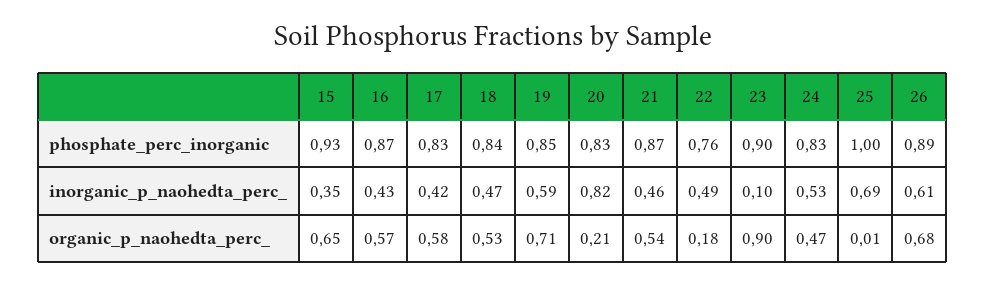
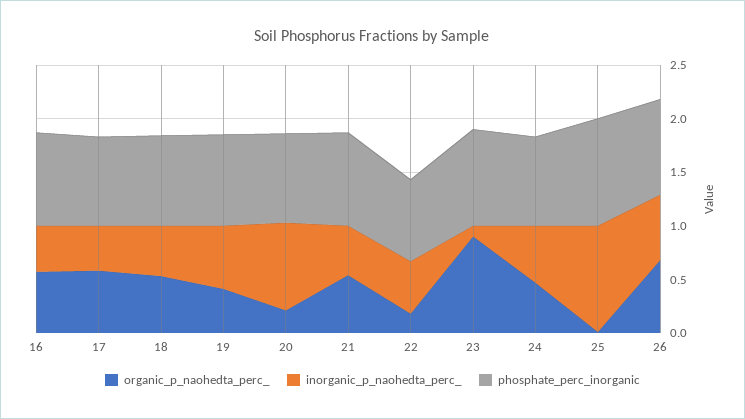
  {
    "phosphate_perc_inorganic": {
-     "15": 0.93,
      "16": 0.87,
      "17": 0.83,
      "18": 0.84,
      "19": 0.85,
      "20": 0.83,
      "21": 0.87,
      "22": 0.76,
      "23": 0.9,
      "24": 0.83,
      "25": 1,
      "26": 0.89
    },
    "inorganic_p_naohedta_perc_": {
-     "15": 0.35,
      "16": 0.43,
      "17": 0.42,
      "18": 0.47,
      "19": 0.59,
      "20": 0.82,
      "21": 0.46,
      "22": 0.49,
      "23": 0.1,
      "24": 0.53,
-     "25": 0.69,
+     "25": 1,
      "26": 0.61
    },
    "organic_p_naohedta_perc_": {
-     "15": 0.65,
      "16": 0.57,
      "17": 0.58,
      "18": 0.53,
-     "19": 0.71,
+     "19": 0.4,
      "20": 0.21,
      "21": 0.54,
      "22": 0.18,
      "23": 0.9,
      "24": 0.47,
      "25": 0.01,
      "26": 0.68
    }
  }

